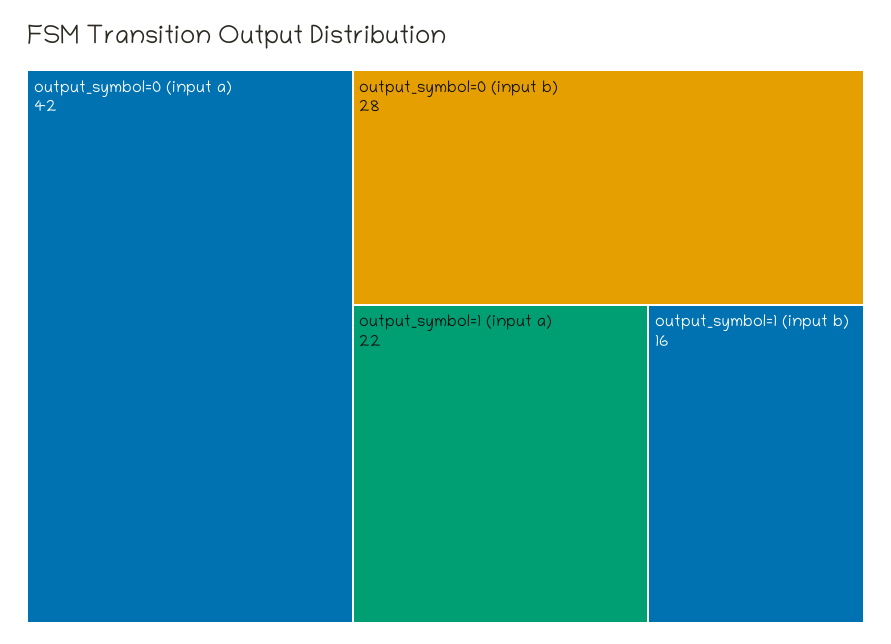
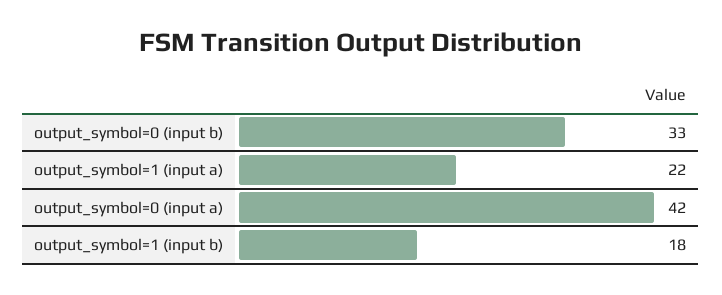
  {
    "output_symbol=0 (input a)": 42,
-   "output_symbol=0 (input b)": 28,
+   "output_symbol=0 (input b)": 33,
    "output_symbol=1 (input a)": 22,
-   "output_symbol=1 (input b)": 16
+   "output_symbol=1 (input b)": 18
  }

